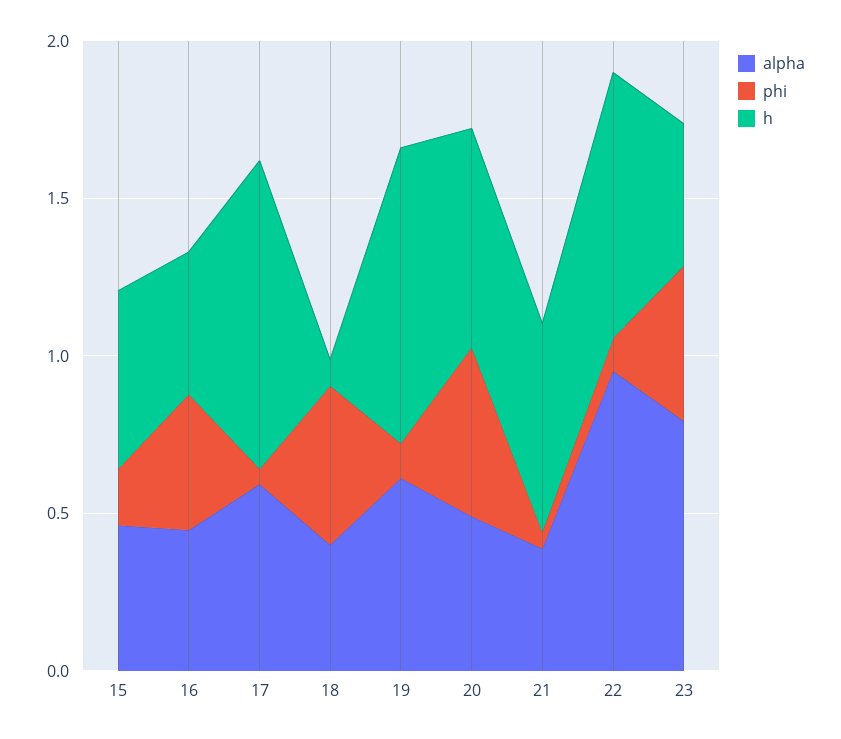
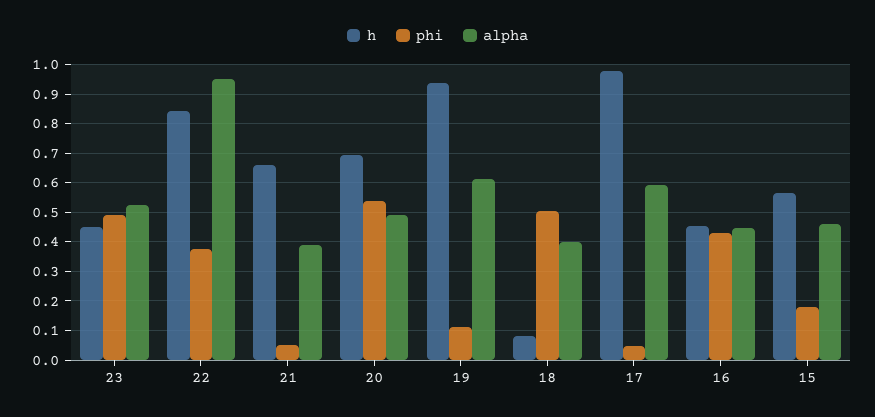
  {
    "alpha": {
      "15": 0.45,
      "16": 0.45,
      "17": 0.6,
      "18": 0.4,
      "19": 0.6,
      "20": 0.5,
      "21": 0.4,
      "22": 0.95,
-     "23": 0.8
+     "23": 0.525
    },
    "phi": {
      "15": 0.175,
      "16": 0.425,
      "17": 0.05,
      "18": 0.5,
      "19": 0.1,
      "20": 0.525,
      "21": 0.05,
-     "22": 0.1,
+     "22": 0.375,
      "23": 0.5
    },
    "h": {
      "15": 0.575,
      "16": 0.45,
      "17": 0.975,
      "18": 0.075,
      "19": 0.95,
      "20": 0.7,
      "21": 0.65,
      "22": 0.85,
      "23": 0.45
    }
  }

